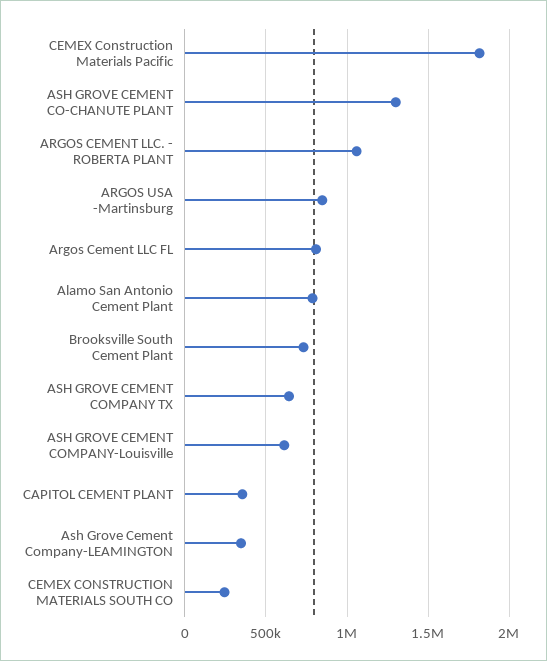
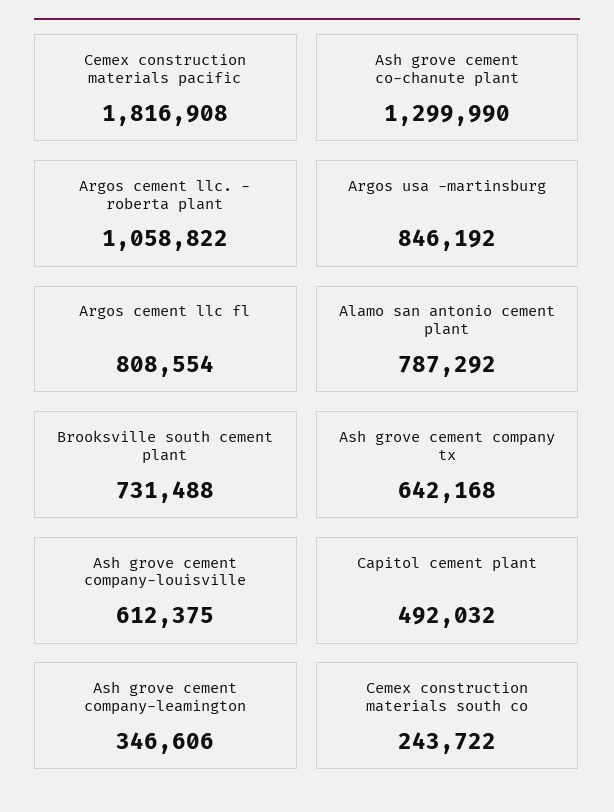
  {
    "CEMEX Construction Materials Pacific": 1816908,
    "ASH GROVE CEMENT CO-CHANUTE PLANT": 1299990,
    "ARGOS CEMENT LLC. - ROBERTA PLANT": 1058822,
    "ARGOS USA -Martinsburg": 846192,
    "Argos Cement LLC FL": 808554,
    "Alamo San Antonio Cement Plant": 787292,
    "Brooksville South Cement Plant": 731488,
    "ASH GROVE CEMENT COMPANY TX": 642168,
    "ASH GROVE CEMENT COMPANY-Louisville": 612375,
-   "CAPITOL CEMENT PLANT": 350000,
+   "CAPITOL CEMENT PLANT": 492032,
    "Ash Grove Cement Company-LEAMINGTON": 346606,
    "CEMEX CONSTRUCTION MATERIALS SOUTH CO": 243722
  }

